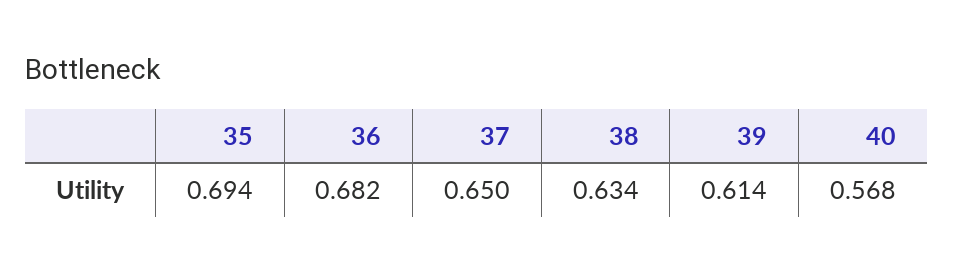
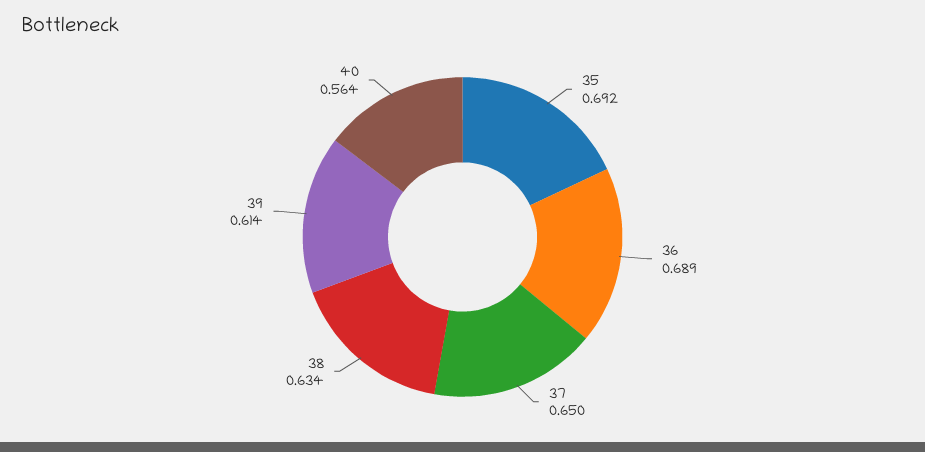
  {
-   "35": 0.694,
+   "35": 0.692,
-   "36": 0.682,
+   "36": 0.689,
    "37": 0.65,
    "38": 0.634,
    "39": 0.614,
-   "40": 0.568
+   "40": 0.564
  }

